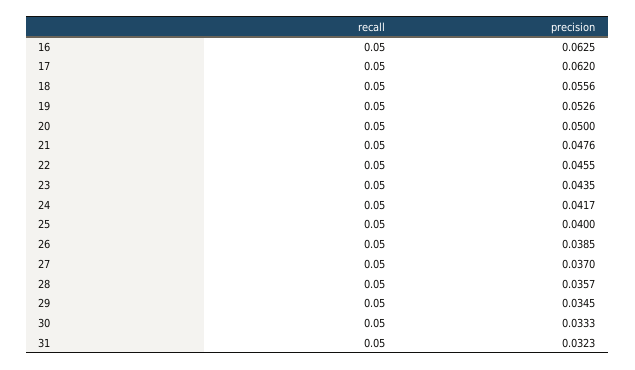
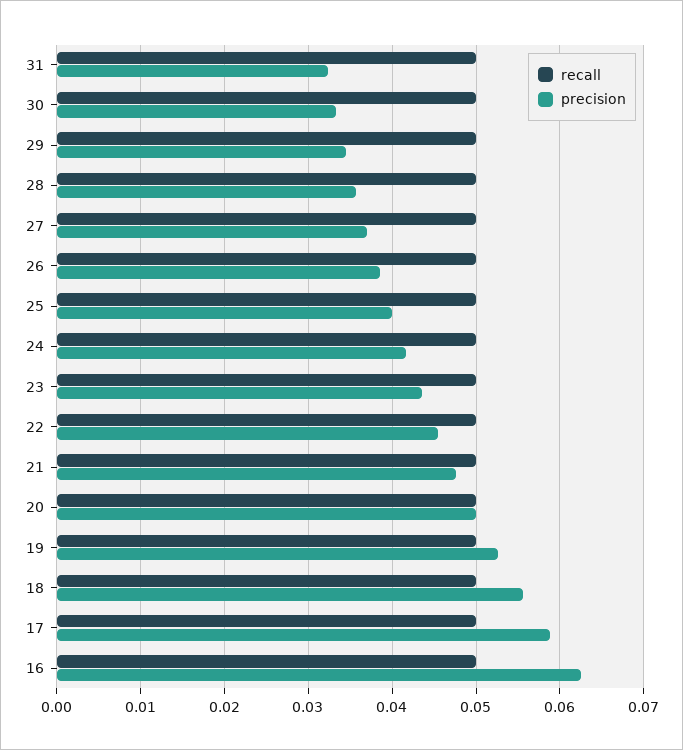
  {
    "recall": {
      "16": 0.05,
      "17": 0.05,
      "18": 0.05,
      "19": 0.05,
      "20": 0.05,
      "21": 0.05,
      "22": 0.05,
      "23": 0.05,
      "24": 0.05,
      "25": 0.05,
      "26": 0.05,
      "27": 0.05,
      "28": 0.05,
      "29": 0.05,
      "30": 0.05,
      "31": 0.05
    },
    "precision": {
      "16": 0.0625,
-     "17": 0.062,
+     "17": 0.059,
      "18": 0.0556,
      "19": 0.0526,
      "20": 0.05,
      "21": 0.0476,
      "22": 0.0455,
      "23": 0.0435,
      "24": 0.0417,
      "25": 0.04,
      "26": 0.0385,
      "27": 0.037,
      "28": 0.0357,
      "29": 0.0345,
      "30": 0.0333,
      "31": 0.0323
    }
  }

